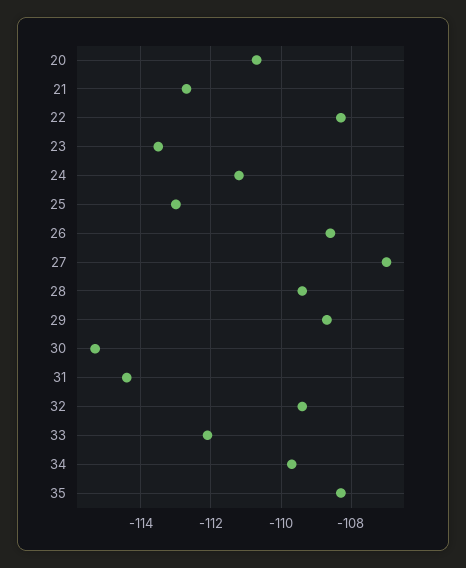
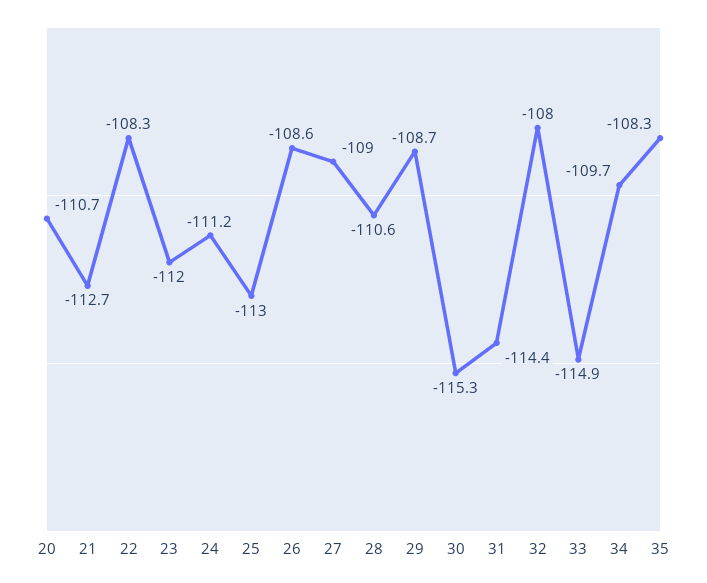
  {
    "20": -110.7,
    "21": -112.7,
    "22": -108.3,
-   "23": -113.5,
+   "23": -112,
    "24": -111.2,
    "25": -113,
    "26": -108.6,
-   "27": -107,
+   "27": -109,
-   "28": -109.5,
+   "28": -110.6,
    "29": -108.7,
    "30": -115.3,
    "31": -114.4,
-   "32": -109.5,
+   "32": -108,
-   "33": -112,
+   "33": -114.9,
    "34": -109.7,
    "35": -108.3
  }

